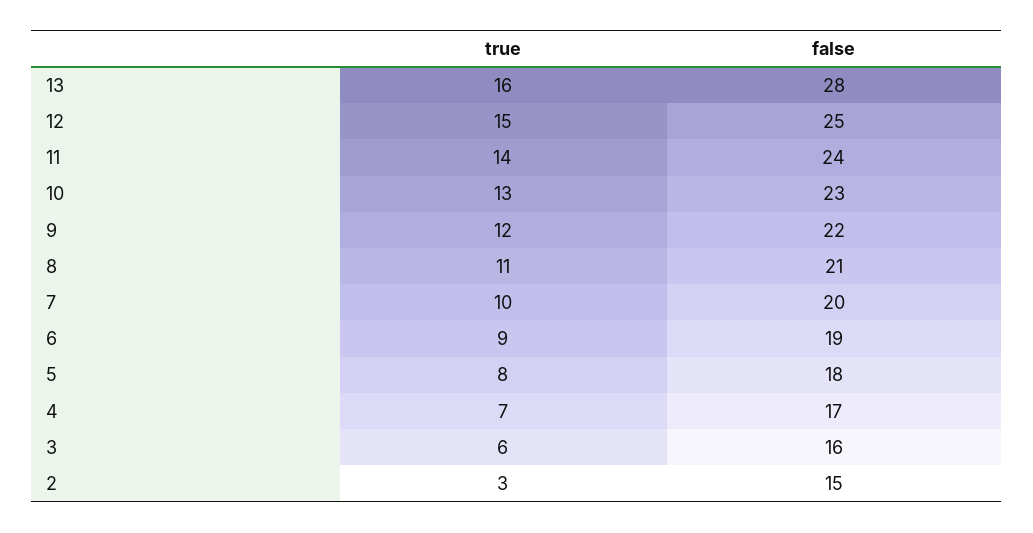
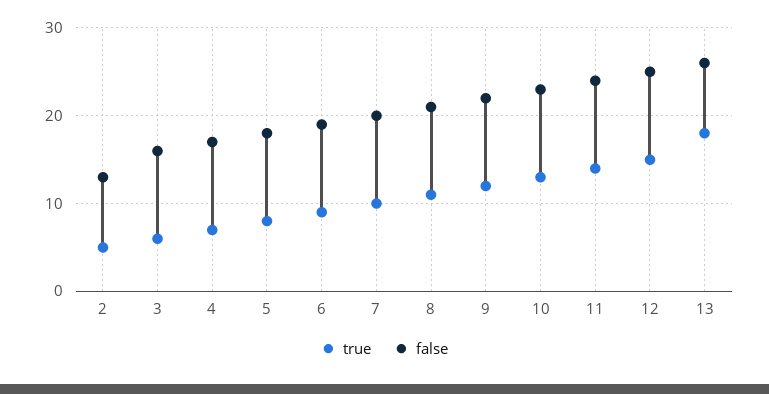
  {
    "true": {
-     "13": 16,
+     "13": 18,
      "12": 15,
      "11": 14,
      "10": 13,
      "9": 12,
      "8": 11,
      "7": 10,
      "6": 9,
      "5": 8,
      "4": 7,
      "3": 6,
-     "2": 3
+     "2": 5
    },
    "false": {
-     "13": 28,
+     "13": 26,
      "12": 25,
      "11": 24,
      "10": 23,
      "9": 22,
      "8": 21,
      "7": 20,
      "6": 19,
      "5": 18,
      "4": 17,
      "3": 16,
-     "2": 15
+     "2": 13
    }
  }

